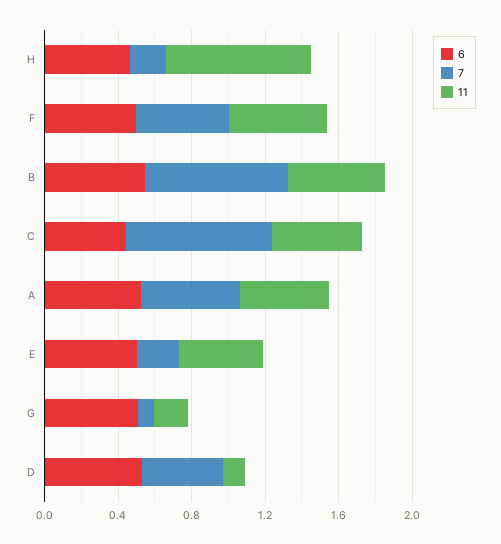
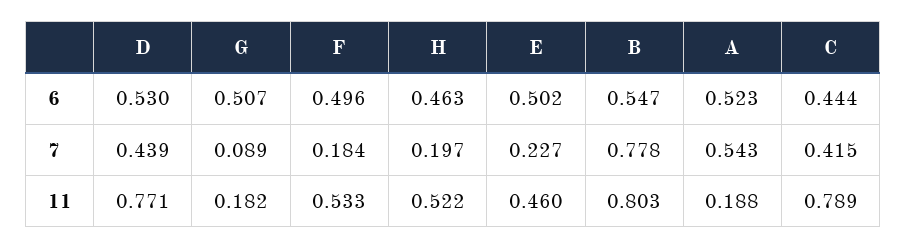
  {
    "6": {
      "H": 0.463,
      "F": 0.496,
      "B": 0.547,
      "C": 0.444,
      "A": 0.523,
      "E": 0.502,
      "G": 0.507,
      "D": 0.53
    },
    "7": {
      "H": 0.197,
-     "F": 0.5,
+     "F": 0.184,
      "B": 0.778,
-     "C": 0.8,
+     "C": 0.415,
      "A": 0.543,
      "E": 0.227,
      "G": 0.089,
      "D": 0.439
    },
    "11": {
-     "H": 0.8,
+     "H": 0.522,
      "F": 0.533,
-     "B": 0.5,
+     "B": 0.803,
-     "C": 0.5,
+     "C": 0.789,
-     "A": 0.5,
+     "A": 0.188,
      "E": 0.46,
      "G": 0.182,
-     "D": 0.1
+     "D": 0.771
    }
  }

